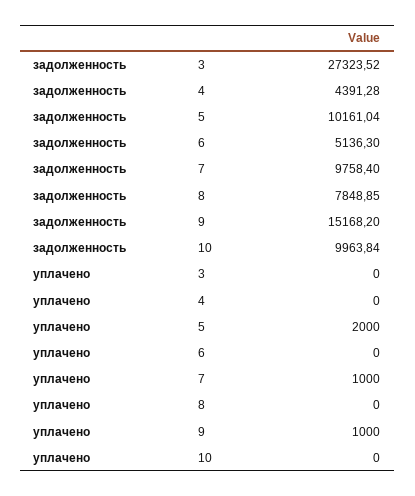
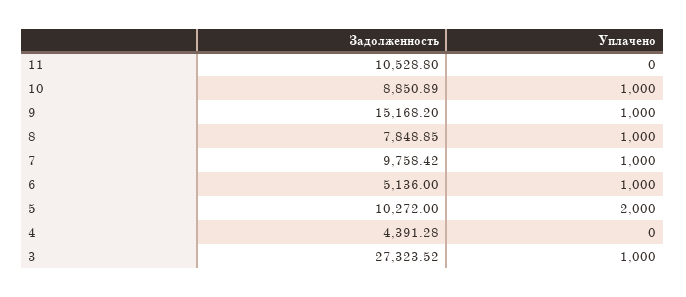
  {
    "задолженность": {
      "3": 27323.52,
      "4": 4391.28,
-     "5": 10161.04,
+     "5": 10272,
-     "6": 5136.3,
+     "6": 5136,
-     "7": 9758.4,
+     "7": 9758.42,
      "8": 7848.85,
      "9": 15168.2,
-     "10": 9963.84
+     "10": 8850.89,
+     "11": 10528.8
    },
    "уплачено": {
-     "3": 0,
+     "3": 1000,
      "4": 0,
      "5": 2000,
-     "6": 0,
+     "6": 1000,
      "7": 1000,
-     "8": 0,
+     "8": 1000,
      "9": 1000,
-     "10": 0
+     "10": 1000,
+     "11": 0
    }
  }

